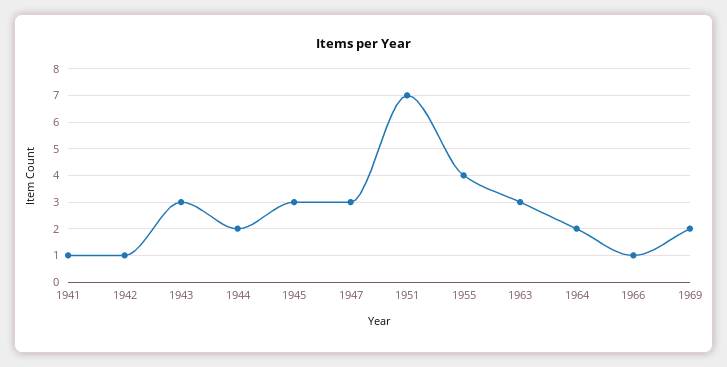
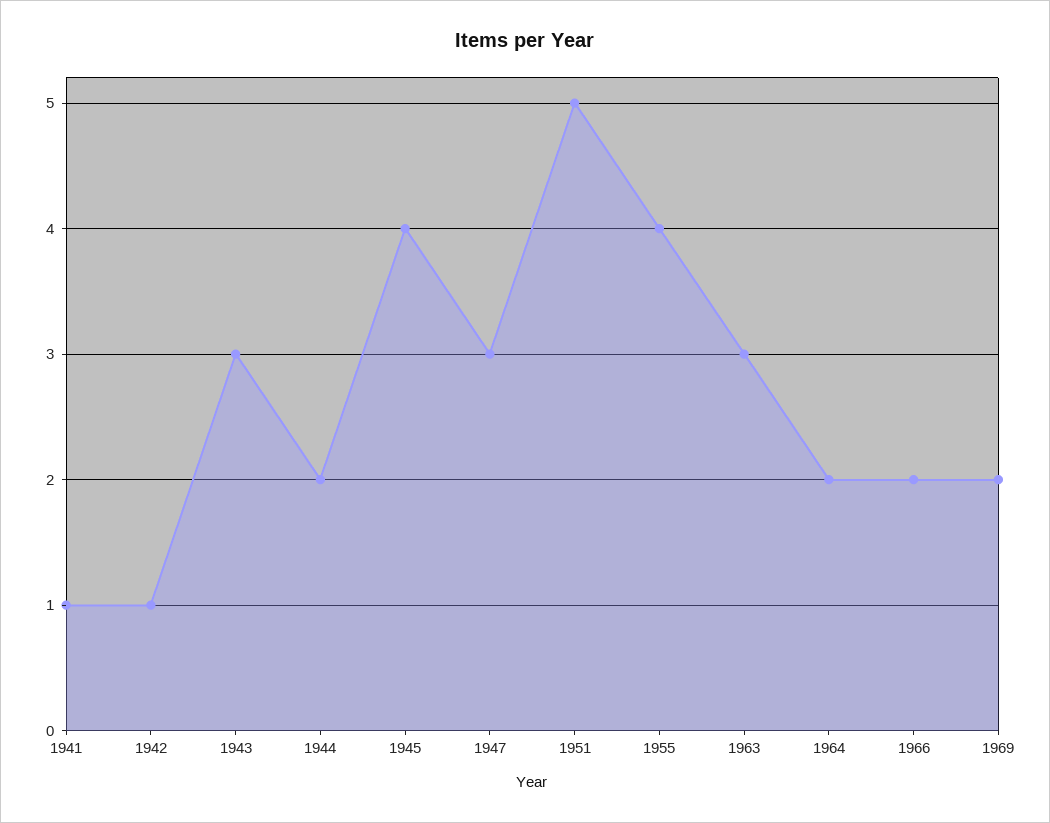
  {
    "1941": 1,
    "1942": 1,
    "1943": 3,
    "1944": 2,
-   "1945": 3,
+   "1945": 4,
    "1947": 3,
-   "1951": 7,
+   "1951": 5,
    "1955": 4,
    "1963": 3,
    "1964": 2,
-   "1966": 1,
+   "1966": 2,
    "1969": 2
  }

